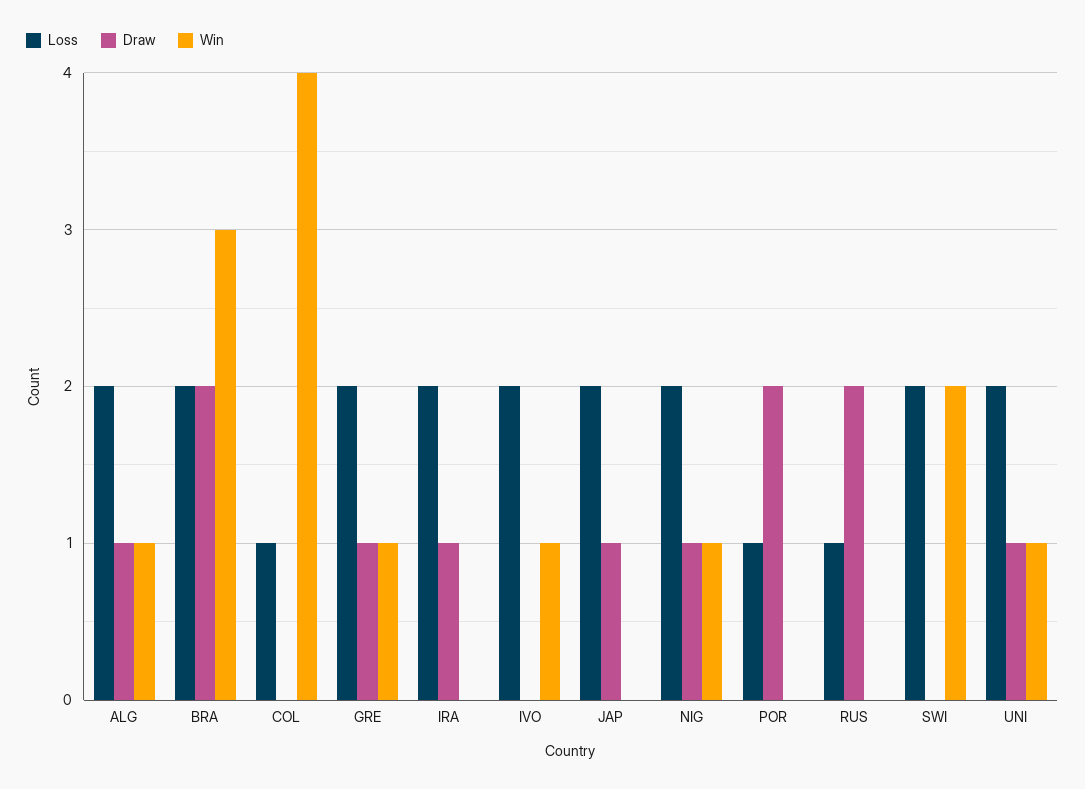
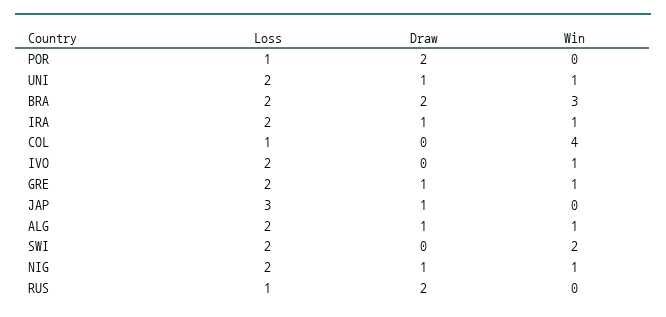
  {
    "Loss": {
      "ALG": 2,
      "BRA": 2,
      "COL": 1,
      "GRE": 2,
      "IRA": 2,
      "IVO": 2,
-     "JAP": 2,
+     "JAP": 3,
      "NIG": 2,
      "POR": 1,
      "RUS": 1,
      "SWI": 2,
      "UNI": 2
    },
    "Draw": {
      "ALG": 1,
      "BRA": 2,
      "COL": 0,
      "GRE": 1,
      "IRA": 1,
      "IVO": 0,
      "JAP": 1,
      "NIG": 1,
      "POR": 2,
      "RUS": 2,
      "SWI": 0,
      "UNI": 1
    },
    "Win": {
      "ALG": 1,
      "BRA": 3,
      "COL": 4,
      "GRE": 1,
-     "IRA": 0,
+     "IRA": 1,
      "IVO": 1,
      "JAP": 0,
      "NIG": 1,
      "POR": 0,
      "RUS": 0,
      "SWI": 2,
      "UNI": 1
    }
  }

